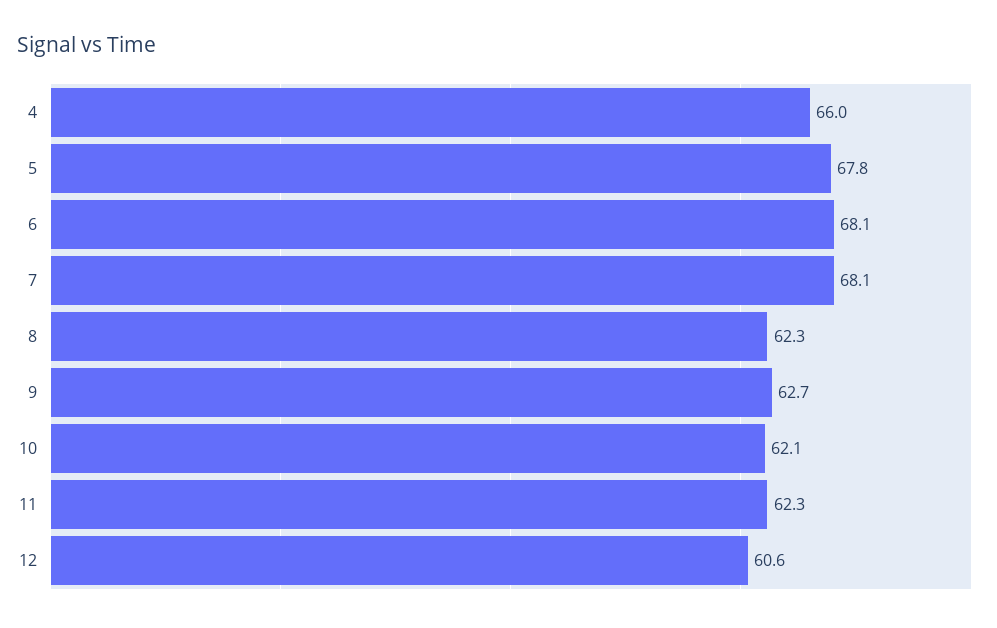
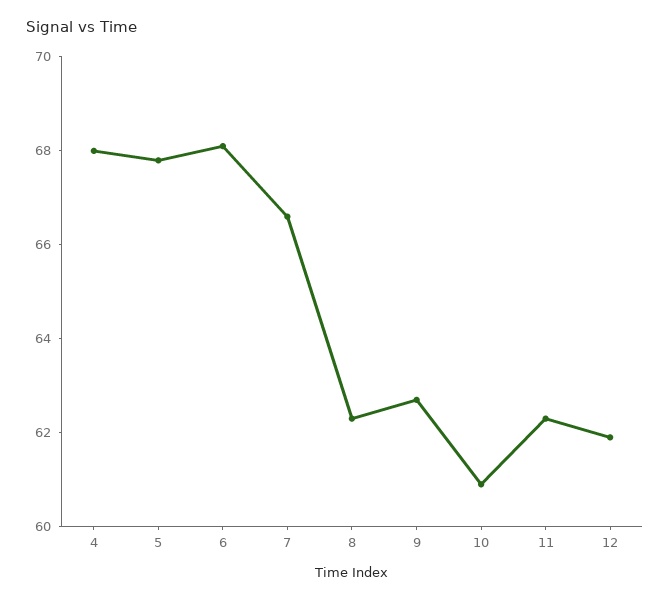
  {
-   "4": 66,
+   "4": 68,
    "5": 67.8,
    "6": 68.1,
-   "7": 68.1,
+   "7": 66.5,
    "8": 62.3,
    "9": 62.7,
-   "10": 62.1,
+   "10": 61,
    "11": 62.3,
-   "12": 60.6
+   "12": 62
  }

